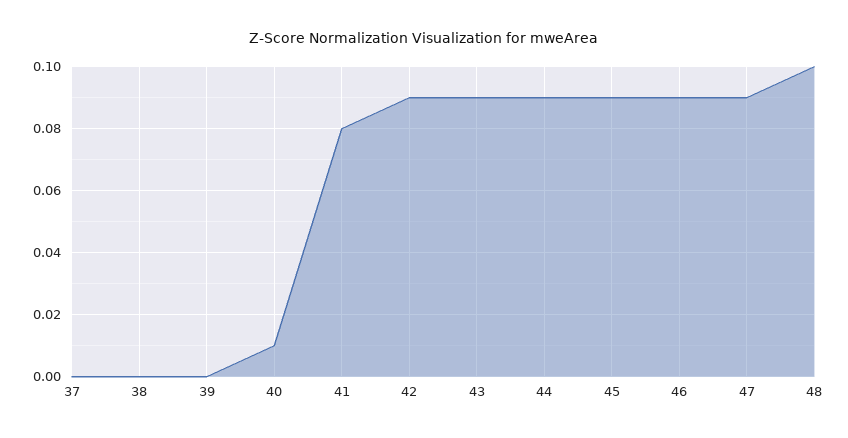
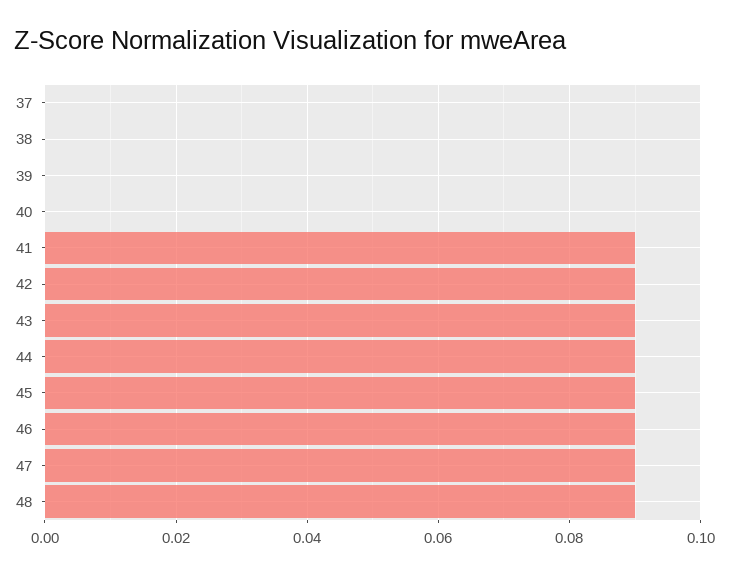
  {
    "37": 0,
    "38": 0,
    "39": 0,
-   "40": 0.01,
+   "40": 0,
-   "41": 0.08,
+   "41": 0.09,
    "42": 0.09,
    "43": 0.09,
    "44": 0.09,
    "45": 0.09,
    "46": 0.09,
    "47": 0.09,
-   "48": 0.1
+   "48": 0.09
  }

